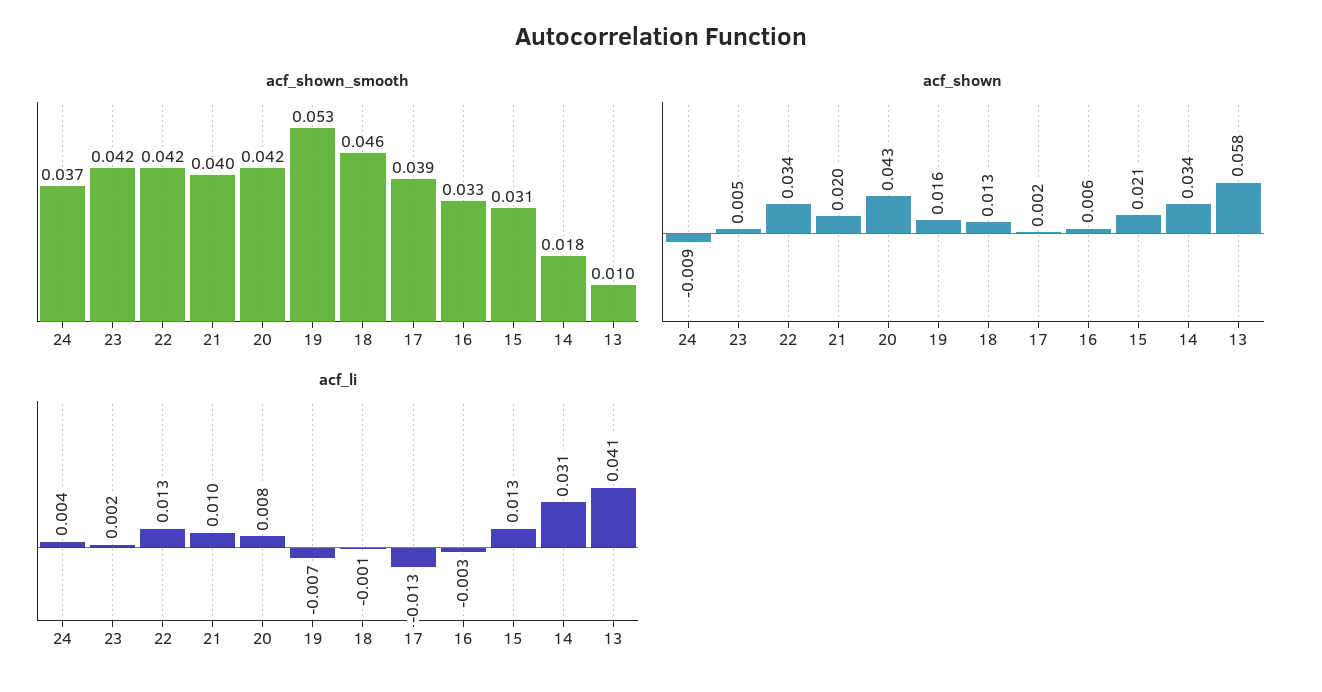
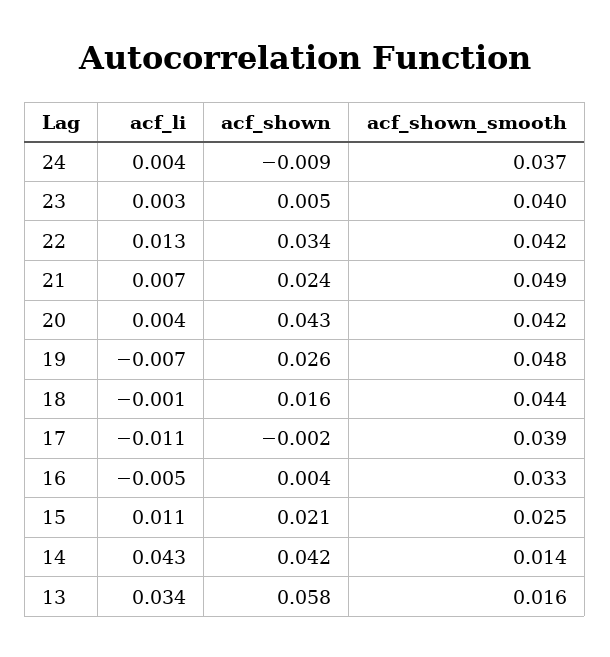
  {
    "acf_shown_smooth": {
      "24": 0.037,
-     "23": 0.042,
+     "23": 0.04,
      "22": 0.042,
-     "21": 0.04,
+     "21": 0.049,
      "20": 0.042,
-     "19": 0.053,
+     "19": 0.048,
-     "18": 0.046,
+     "18": 0.044,
      "17": 0.039,
      "16": 0.033,
-     "15": 0.031,
+     "15": 0.025,
-     "14": 0.018,
+     "14": 0.014,
-     "13": 0.01
+     "13": 0.016
    },
    "acf_shown": {
      "24": -0.009,
      "23": 0.005,
      "22": 0.034,
-     "21": 0.02,
+     "21": 0.024,
      "20": 0.043,
-     "19": 0.016,
+     "19": 0.026,
-     "18": 0.013,
+     "18": 0.016,
-     "17": 0.002,
+     "17": -0.002,
-     "16": 0.006,
+     "16": 0.004,
      "15": 0.021,
-     "14": 0.034,
+     "14": 0.042,
      "13": 0.058
    },
    "acf_li": {
      "24": 0.004,
-     "23": 0.002,
+     "23": 0.003,
      "22": 0.013,
-     "21": 0.01,
+     "21": 0.007,
-     "20": 0.008,
+     "20": 0.004,
      "19": -0.007,
      "18": -0.001,
-     "17": -0.013,
+     "17": -0.011,
-     "16": -0.003,
+     "16": -0.005,
-     "15": 0.013,
+     "15": 0.011,
-     "14": 0.031,
+     "14": 0.043,
-     "13": 0.041
+     "13": 0.034
    }
  }

